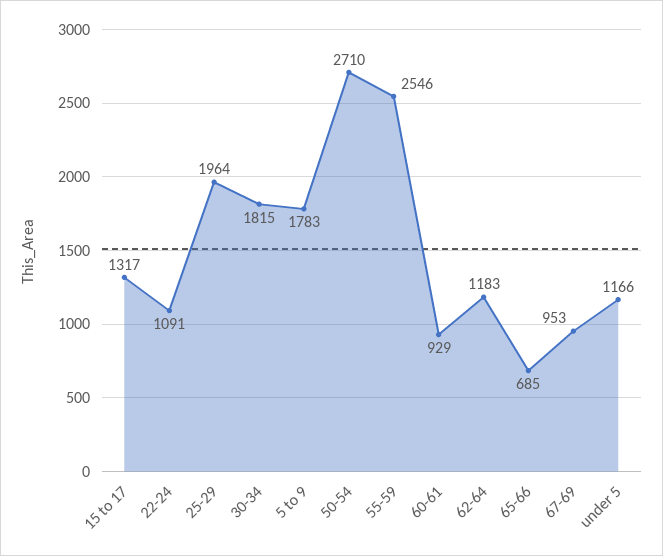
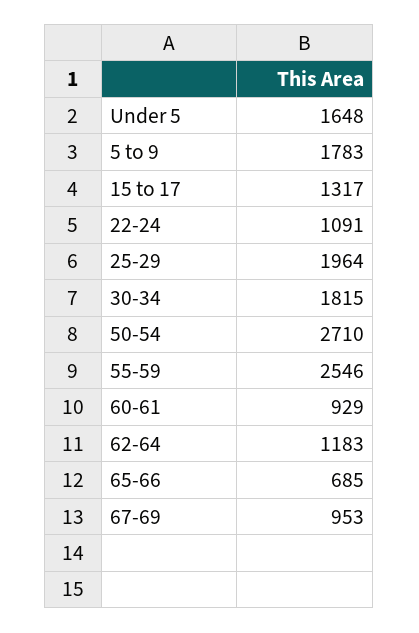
  {
    "15 to 17": 1317,
    "22-24": 1091,
    "25-29": 1964,
    "30-34": 1815,
    "5 to 9": 1783,
    "50-54": 2710,
    "55-59": 2546,
    "60-61": 929,
    "62-64": 1183,
    "65-66": 685,
    "67-69": 953,
-   "under 5": 1166
+   "under 5": 1648
  }

